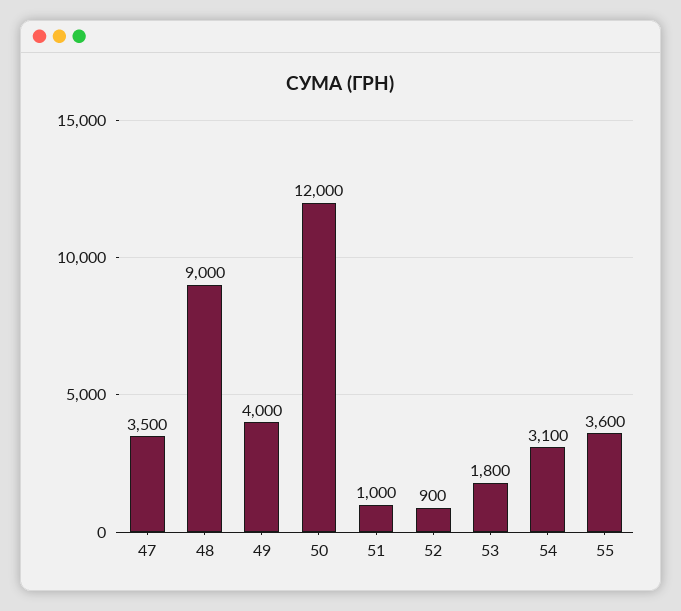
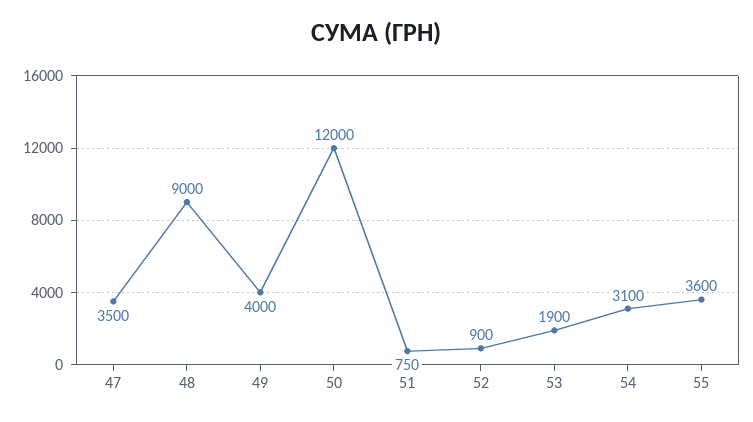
  {
    "47": 3500,
    "48": 9000,
    "49": 4000,
    "50": 12000,
-   "51": 1000,
+   "51": 750,
    "52": 900,
-   "53": 1800,
+   "53": 1900,
    "54": 3100,
    "55": 3600
  }

